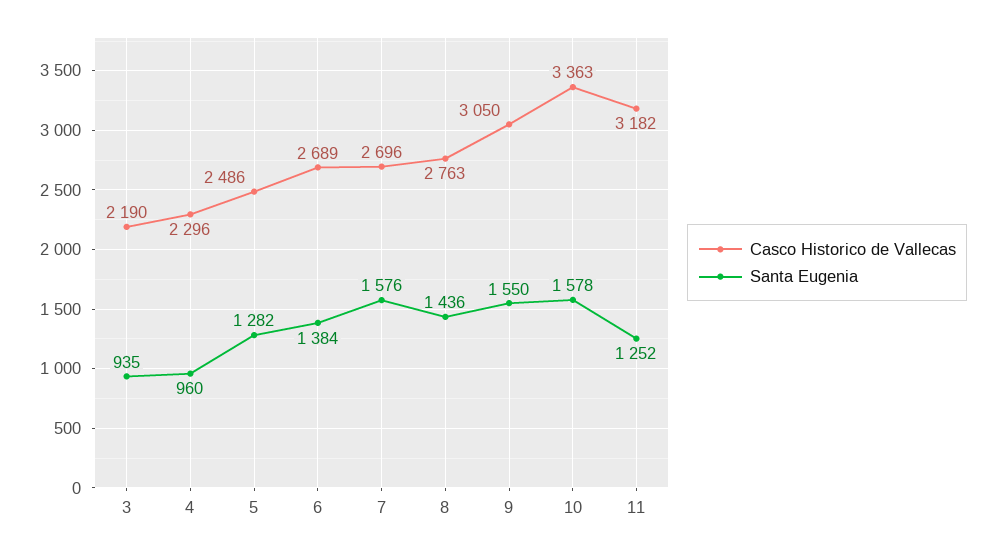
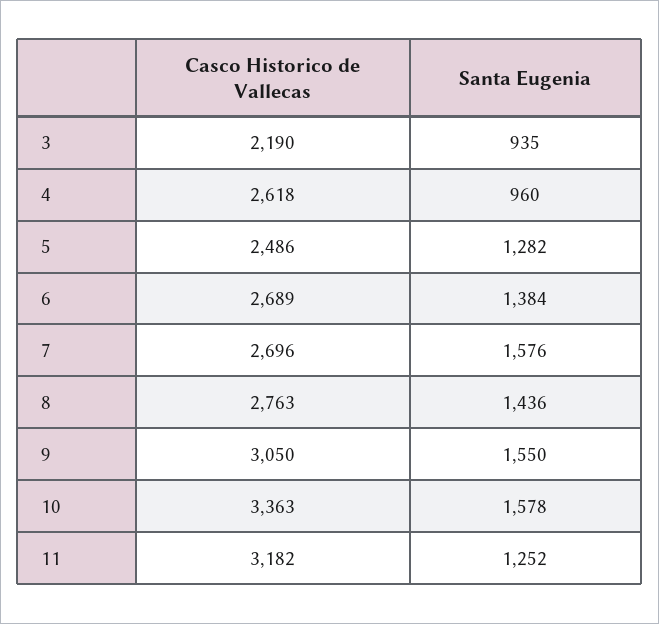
  {
    "Casco Historico de Vallecas": {
      "3": 2190,
-     "4": 2296,
+     "4": 2618,
      "5": 2486,
      "6": 2689,
      "7": 2696,
      "8": 2763,
      "9": 3050,
      "10": 3363,
      "11": 3182
    },
    "Santa Eugenia": {
      "3": 935,
      "4": 960,
      "5": 1282,
      "6": 1384,
      "7": 1576,
      "8": 1436,
      "9": 1550,
      "10": 1578,
      "11": 1252
    }
  }

